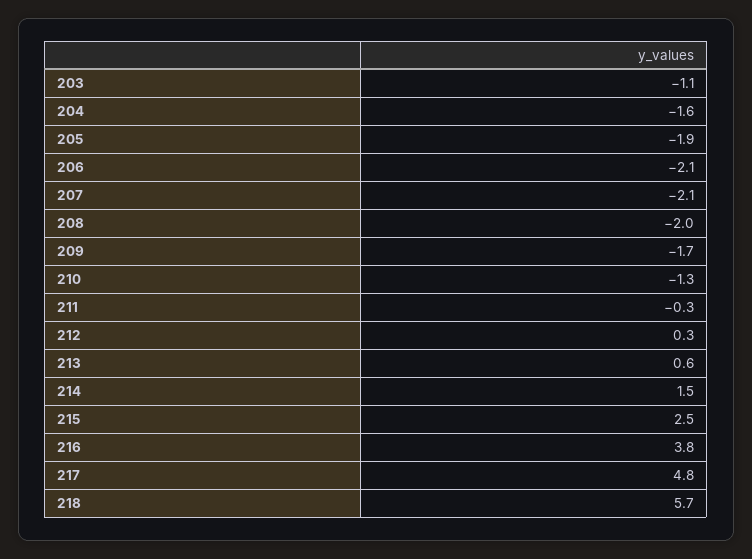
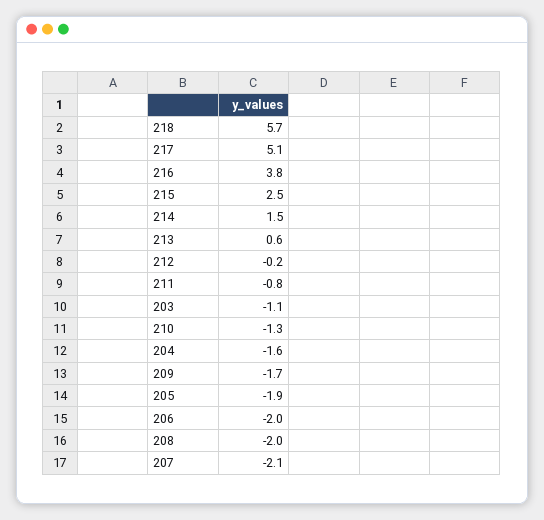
  {
    "203": -1.1,
    "204": -1.6,
    "205": -1.9,
-   "206": -2.1,
+   "206": -2,
    "207": -2.1,
    "208": -2,
    "209": -1.7,
    "210": -1.3,
-   "211": -0.3,
+   "211": -0.8,
-   "212": 0.3,
+   "212": -0.2,
    "213": 0.6,
    "214": 1.5,
    "215": 2.5,
    "216": 3.8,
-   "217": 4.8,
+   "217": 5.1,
    "218": 5.7
  }

